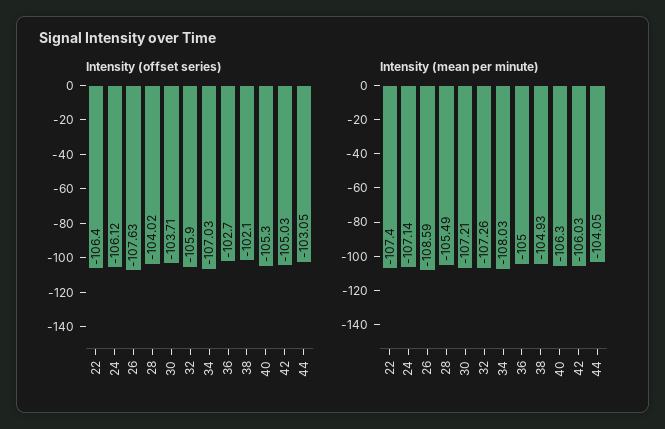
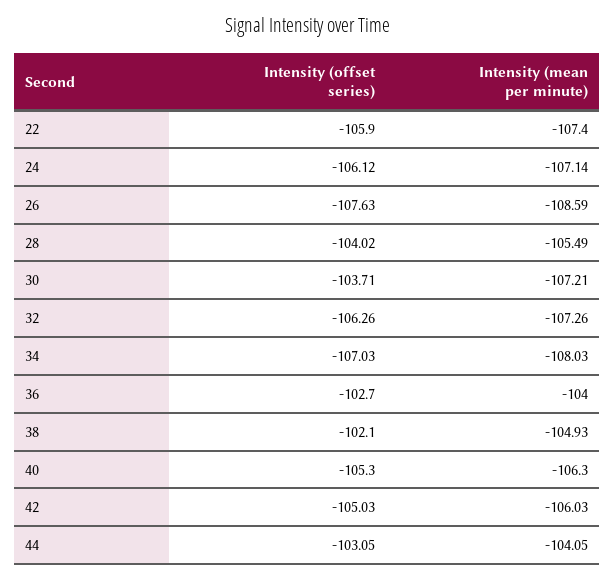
  {
    "Intensity (offset series)": {
-     "22": -106.4,
+     "22": -105.9,
      "24": -106.12,
      "26": -107.63,
      "28": -104.02,
      "30": -103.71,
-     "32": -105.9,
+     "32": -106.26,
      "34": -107.03,
      "36": -102.7,
      "38": -102.1,
      "40": -105.3,
      "42": -105.03,
      "44": -103.05
    },
    "Intensity (mean per minute)": {
      "22": -107.4,
      "24": -107.14,
      "26": -108.59,
      "28": -105.49,
      "30": -107.21,
      "32": -107.26,
      "34": -108.03,
-     "36": -105,
+     "36": -104,
      "38": -104.93,
      "40": -106.3,
      "42": -106.03,
      "44": -104.05
    }
  }

